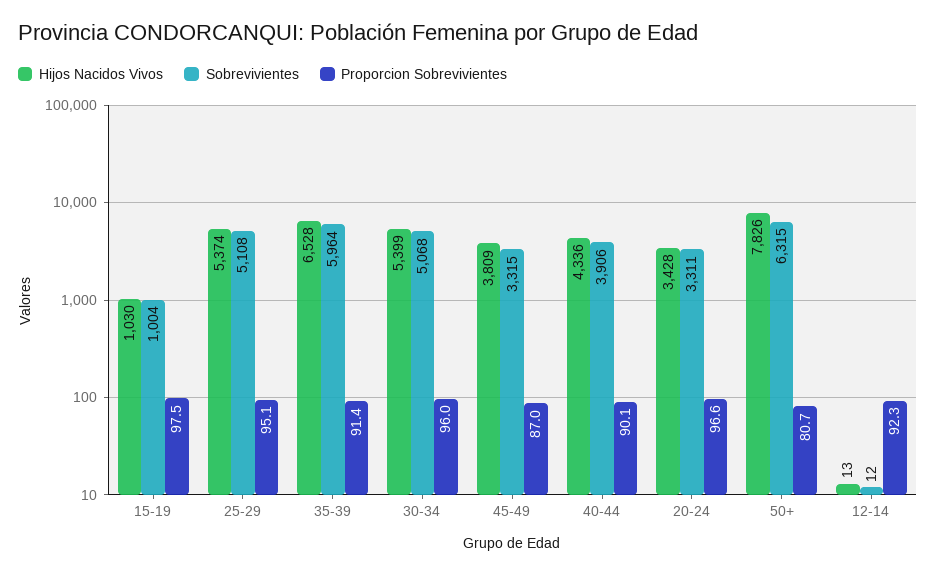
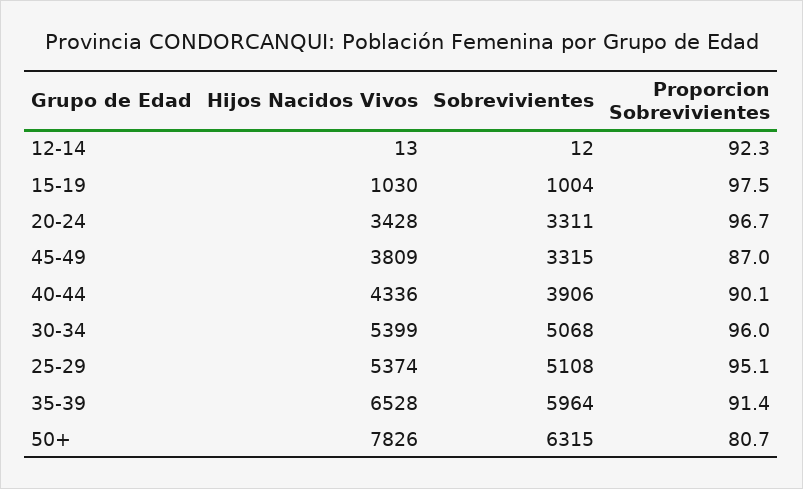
  {
    "Hijos Nacidos Vivos": {
      "15-19": 1030,
      "25-29": 5374,
      "35-39": 6528,
      "30-34": 5399,
      "45-49": 3809,
      "40-44": 4336,
      "20-24": 3428,
      "50+": 7826,
      "12-14": 13
    },
    "Sobrevivientes": {
      "15-19": 1004,
      "25-29": 5108,
      "35-39": 5964,
      "30-34": 5068,
      "45-49": 3315,
      "40-44": 3906,
      "20-24": 3311,
      "50+": 6315,
      "12-14": 12
    },
    "Proporcion Sobrevivientes": {
      "15-19": 97.5,
      "25-29": 95.1,
      "35-39": 91.4,
      "30-34": 96,
      "45-49": 87,
      "40-44": 90.1,
-     "20-24": 96.6,
+     "20-24": 96.7,
      "50+": 80.7,
      "12-14": 92.3
    }
  }

